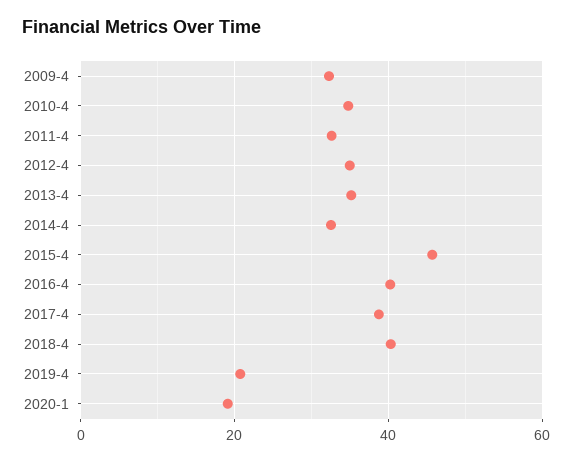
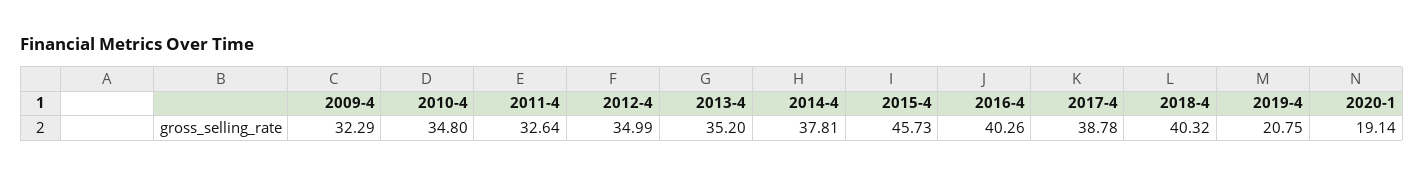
  {
    "2009-4": 32.29,
    "2010-4": 34.8,
    "2011-4": 32.64,
    "2012-4": 34.99,
    "2013-4": 35.2,
-   "2014-4": 32,
+   "2014-4": 37.81,
    "2015-4": 45.73,
    "2016-4": 40.26,
    "2017-4": 38.78,
    "2018-4": 40.32,
    "2019-4": 20.75,
    "2020-1": 19.14
  }

